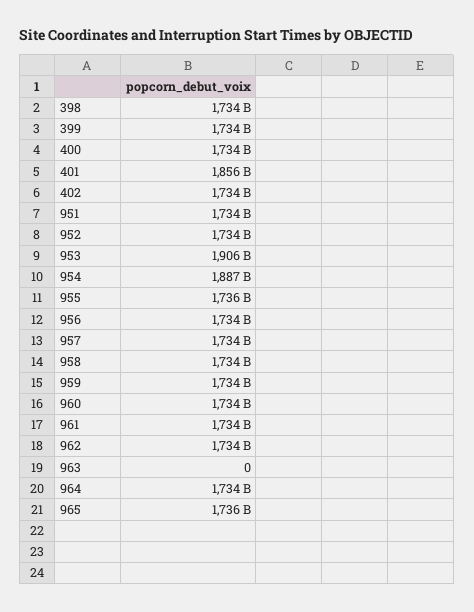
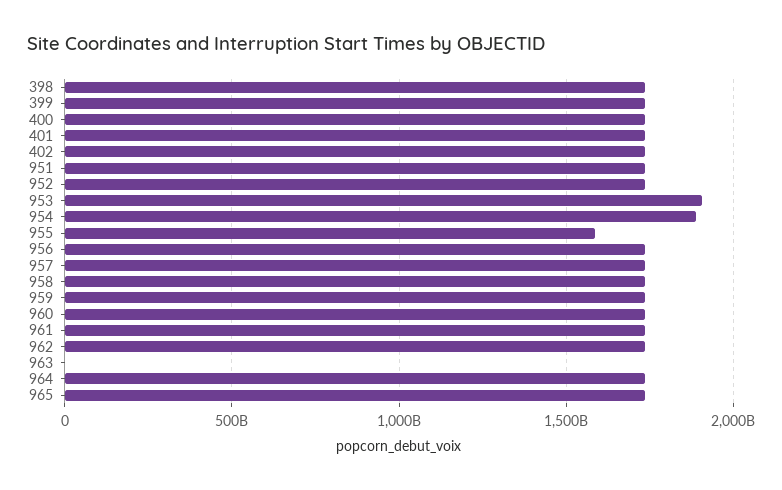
  {
    "398": 1734000000000,
    "399": 1734000000000,
    "400": 1734000000000,
-   "401": 1856000000000,
+   "401": 1750000000000,
    "402": 1734000000000,
    "951": 1734000000000,
    "952": 1734000000000,
    "953": 1906000000000,
    "954": 1887000000000,
-   "955": 1736000000000,
+   "955": 1600000000000,
    "956": 1734000000000,
    "957": 1734000000000,
    "958": 1734000000000,
    "959": 1734000000000,
    "960": 1734000000000,
    "961": 1734000000000,
    "962": 1734000000000,
    "963": 0,
    "964": 1734000000000,
    "965": 1736000000000
  }

